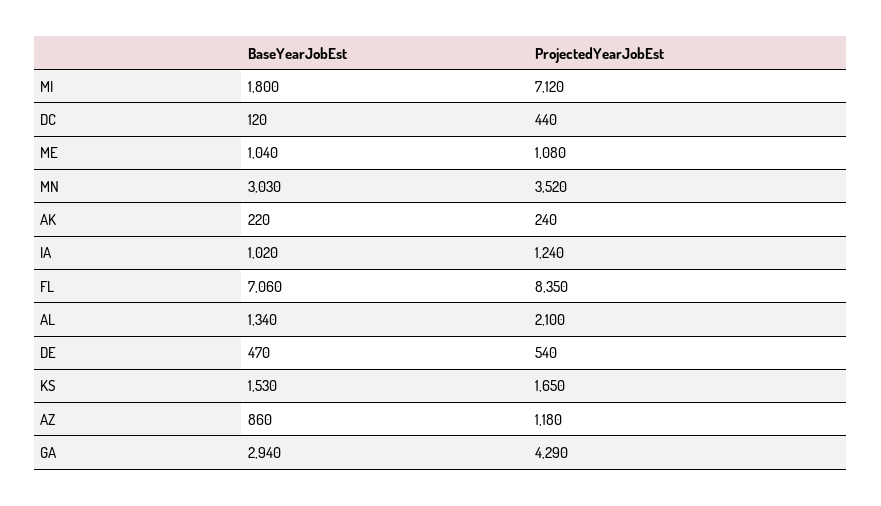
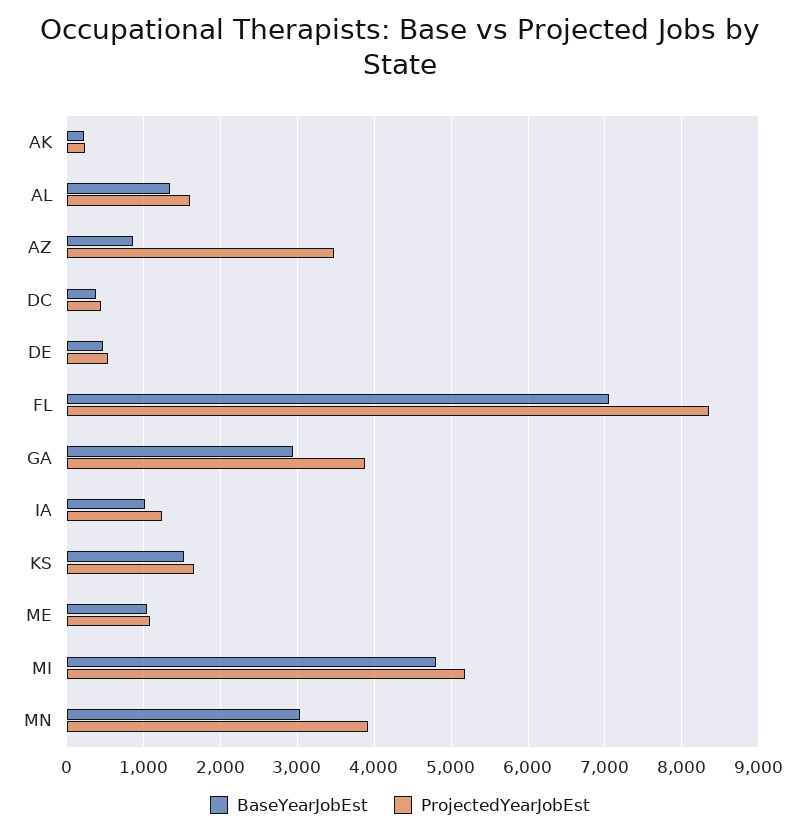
  {
    "BaseYearJobEst": {
-     "MI": 1800,
+     "MI": 4800,
-     "DC": 120,
+     "DC": 400,
      "ME": 1040,
      "MN": 3030,
      "AK": 220,
      "IA": 1020,
      "FL": 7060,
      "AL": 1340,
      "DE": 470,
      "KS": 1530,
      "AZ": 860,
      "GA": 2940
    },
    "ProjectedYearJobEst": {
-     "MI": 7120,
+     "MI": 5200,
      "DC": 440,
      "ME": 1080,
-     "MN": 3520,
+     "MN": 3900,
      "AK": 240,
      "IA": 1240,
      "FL": 8350,
-     "AL": 2100,
+     "AL": 1600,
      "DE": 540,
      "KS": 1650,
-     "AZ": 1180,
+     "AZ": 3500,
-     "GA": 4290
+     "GA": 3900
    }
  }

